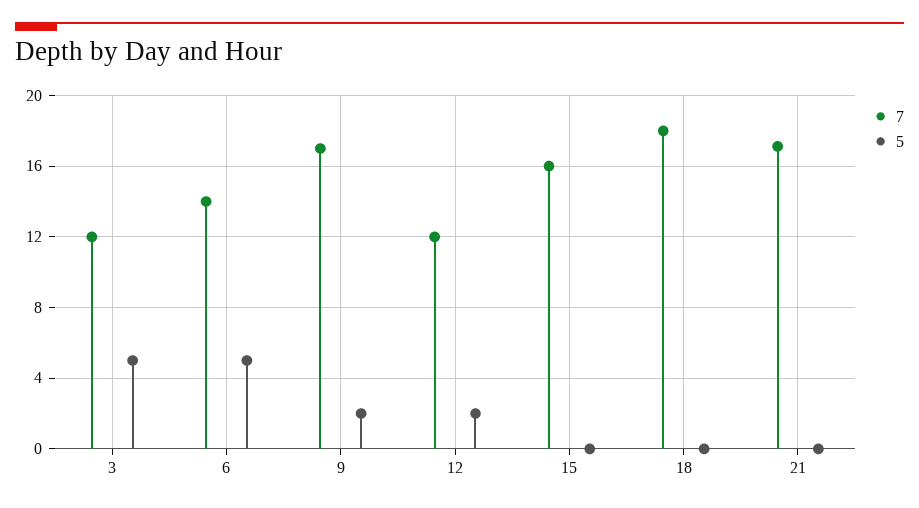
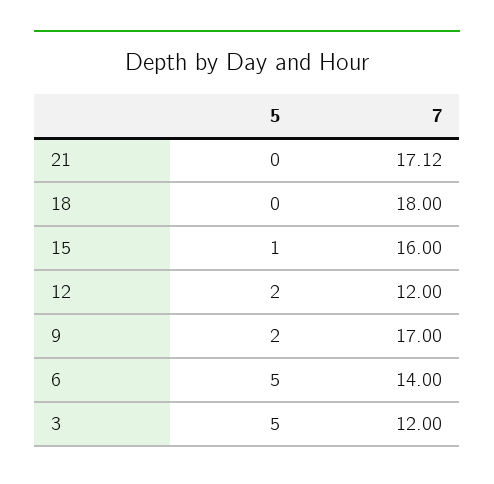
  {
    "7": {
      "3": 12,
      "6": 14,
      "9": 17,
      "12": 12,
      "15": 16,
      "18": 18,
      "21": 17.12
    },
    "5": {
      "3": 5,
      "6": 5,
      "9": 2,
      "12": 2,
-     "15": 0,
+     "15": 1,
      "18": 0,
      "21": 0
    }
  }

